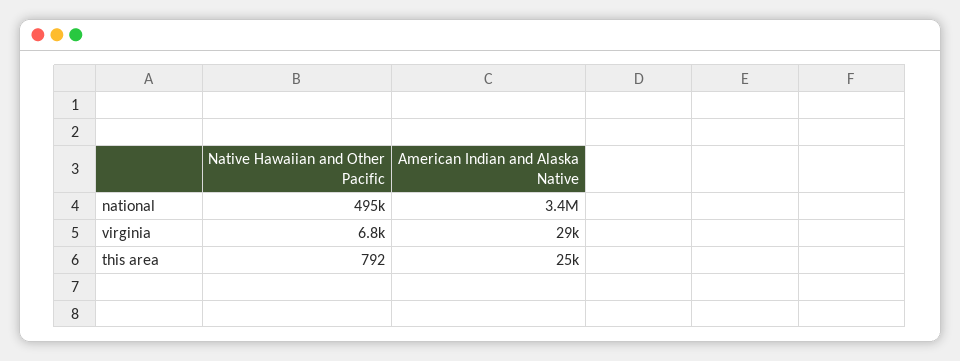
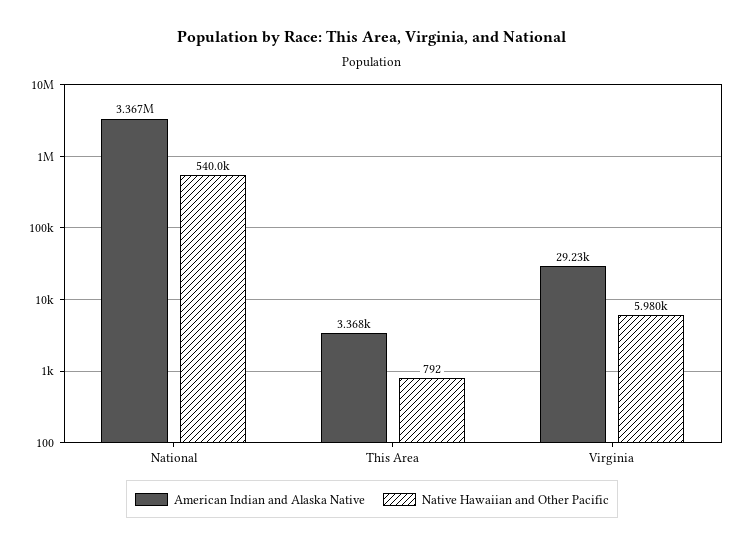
  {
    "Native Hawaiian and Other Pacific": {
-     "national": 495000,
+     "national": 540000,
-     "virginia": 6800,
+     "virginia": 5980,
      "this area": 792
    },
    "American Indian and Alaska Native": {
      "national": 3367000,
      "virginia": 29230,
-     "this area": 25000
+     "this area": 3368
    }
  }

